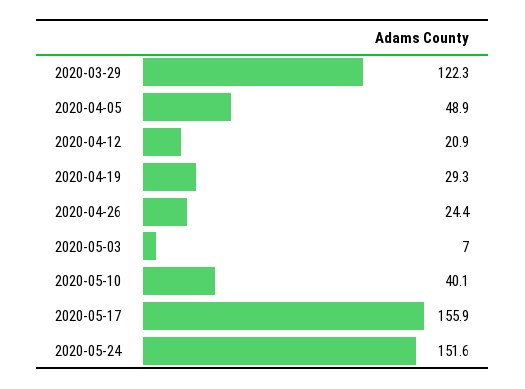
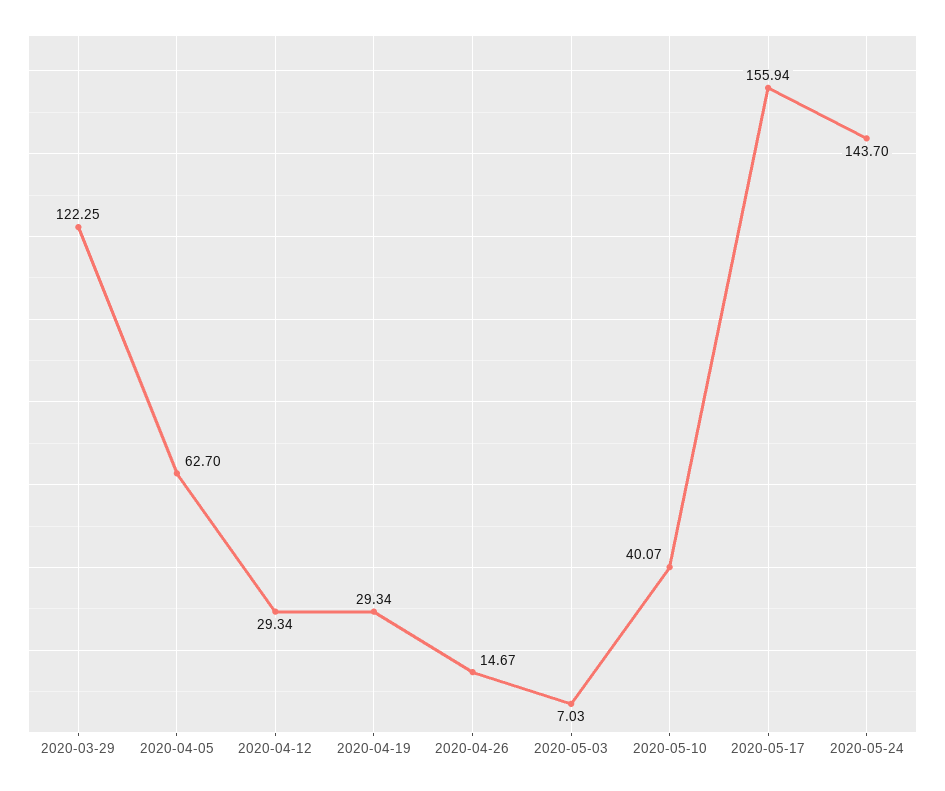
  {
    "2020-03-29": 122.25,
-   "2020-04-05": 48.9,
+   "2020-04-05": 62.7,
-   "2020-04-12": 20.9,
+   "2020-04-12": 29.34,
    "2020-04-19": 29.34,
-   "2020-04-26": 24.4,
+   "2020-04-26": 14.67,
    "2020-05-03": 7.03,
    "2020-05-10": 40.07,
    "2020-05-17": 155.94,
-   "2020-05-24": 151.6
+   "2020-05-24": 143.7
  }

